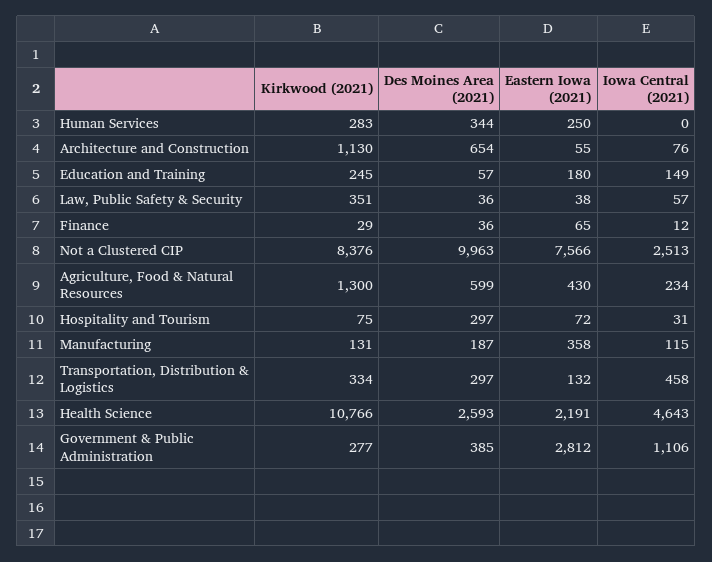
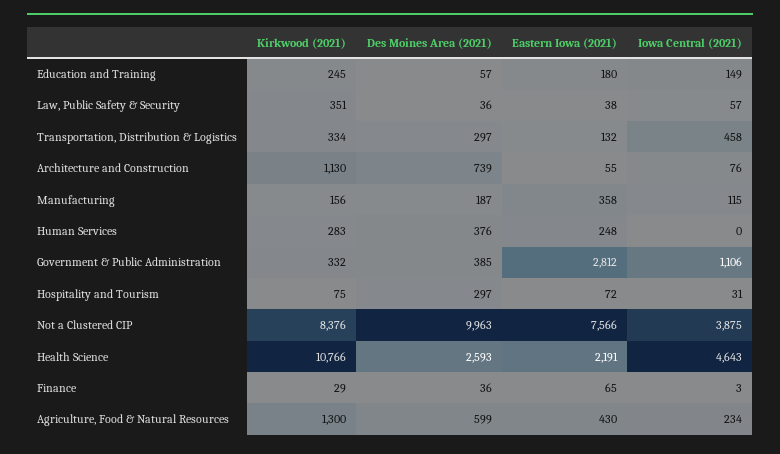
  {
    "Kirkwood (2021)": {
      "Human Services": 283,
      "Architecture and Construction": 1130,
      "Education and Training": 245,
      "Law, Public Safety & Security": 351,
      "Finance": 29,
      "Not a Clustered CIP": 8376,
      "Agriculture, Food & Natural Resources": 1300,
      "Hospitality and Tourism": 75,
-     "Manufacturing": 131,
+     "Manufacturing": 156,
      "Transportation, Distribution & Logistics": 334,
      "Health Science": 10766,
-     "Government & Public Administration": 277
+     "Government & Public Administration": 332
    },
    "Des Moines Area (2021)": {
-     "Human Services": 344,
+     "Human Services": 376,
-     "Architecture and Construction": 654,
+     "Architecture and Construction": 739,
      "Education and Training": 57,
      "Law, Public Safety & Security": 36,
      "Finance": 36,
      "Not a Clustered CIP": 9963,
      "Agriculture, Food & Natural Resources": 599,
      "Hospitality and Tourism": 297,
      "Manufacturing": 187,
      "Transportation, Distribution & Logistics": 297,
      "Health Science": 2593,
      "Government & Public Administration": 385
    },
    "Eastern Iowa (2021)": {
-     "Human Services": 250,
+     "Human Services": 248,
      "Architecture and Construction": 55,
      "Education and Training": 180,
      "Law, Public Safety & Security": 38,
      "Finance": 65,
      "Not a Clustered CIP": 7566,
      "Agriculture, Food & Natural Resources": 430,
      "Hospitality and Tourism": 72,
      "Manufacturing": 358,
      "Transportation, Distribution & Logistics": 132,
      "Health Science": 2191,
      "Government & Public Administration": 2812
    },
    "Iowa Central (2021)": {
      "Human Services": 0,
      "Architecture and Construction": 76,
      "Education and Training": 149,
      "Law, Public Safety & Security": 57,
-     "Finance": 12,
+     "Finance": 3,
-     "Not a Clustered CIP": 2513,
+     "Not a Clustered CIP": 3875,
      "Agriculture, Food & Natural Resources": 234,
      "Hospitality and Tourism": 31,
      "Manufacturing": 115,
      "Transportation, Distribution & Logistics": 458,
      "Health Science": 4643,
      "Government & Public Administration": 1106
    }
  }

